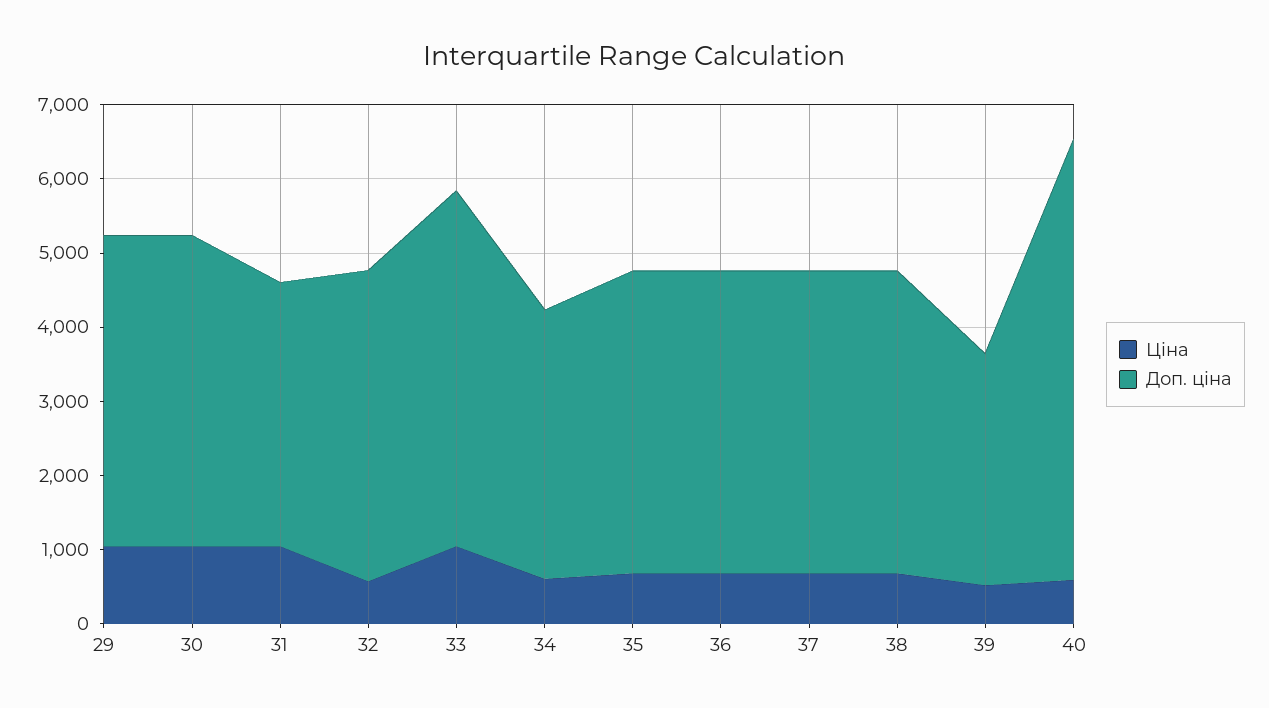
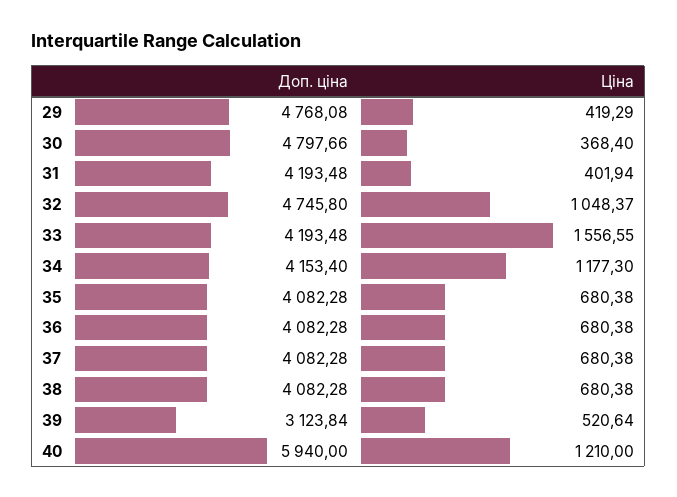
  {
    "Ціна": {
-     "29": 1000,
+     "29": 419.29,
-     "30": 1000,
+     "30": 368.4,
-     "31": 1000,
+     "31": 401.94,
-     "32": 600,
+     "32": 1048.37,
-     "33": 1000,
+     "33": 1556.55,
-     "34": 600,
+     "34": 1177.3,
      "35": 680.38,
      "36": 680.38,
      "37": 680.38,
      "38": 680.38,
      "39": 520.64,
-     "40": 600
+     "40": 1210
    },
    "Доп. ціна": {
-     "29": 4200,
+     "29": 4768.08,
-     "30": 4200,
+     "30": 4797.66,
-     "31": 3600,
+     "31": 4193.48,
-     "32": 4200,
+     "32": 4745.8,
-     "33": 4800,
+     "33": 4193.48,
-     "34": 3600,
+     "34": 4153.4,
      "35": 4082.28,
      "36": 4082.28,
      "37": 4082.28,
      "38": 4082.28,
      "39": 3123.84,
      "40": 5940
    }
  }

